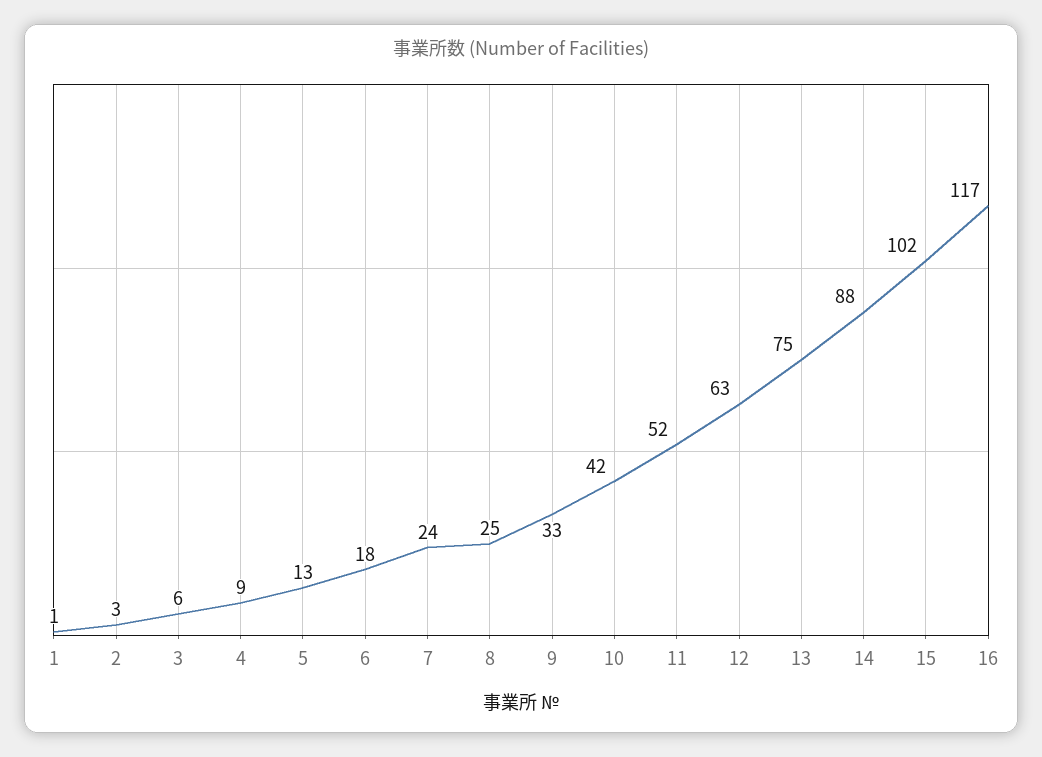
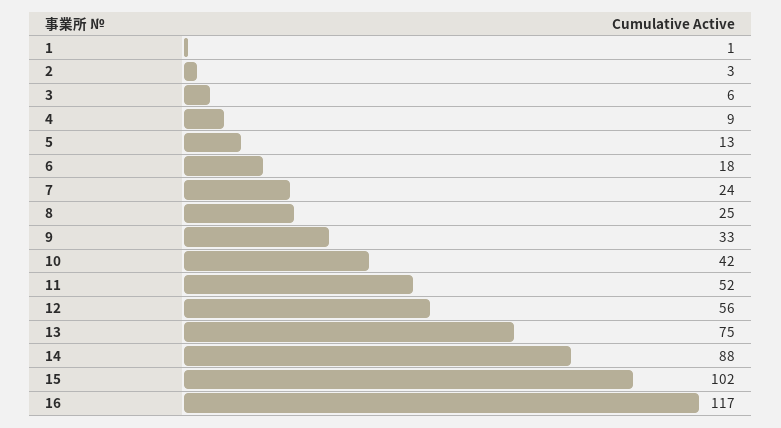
  {
    "1": 1,
    "2": 3,
    "3": 6,
    "4": 9,
    "5": 13,
    "6": 18,
    "7": 24,
    "8": 25,
    "9": 33,
    "10": 42,
    "11": 52,
-   "12": 63,
+   "12": 56,
    "13": 75,
    "14": 88,
    "15": 102,
    "16": 117
  }

